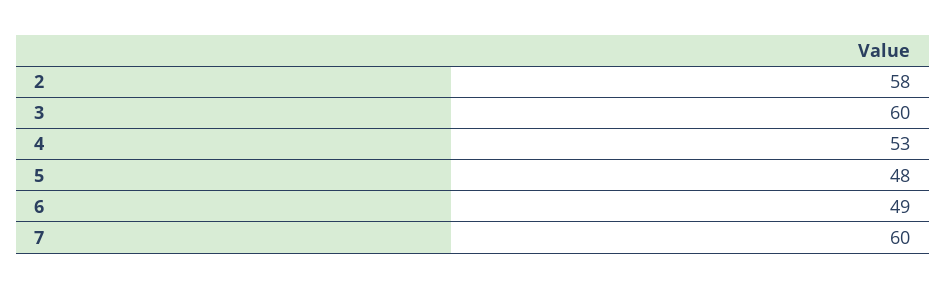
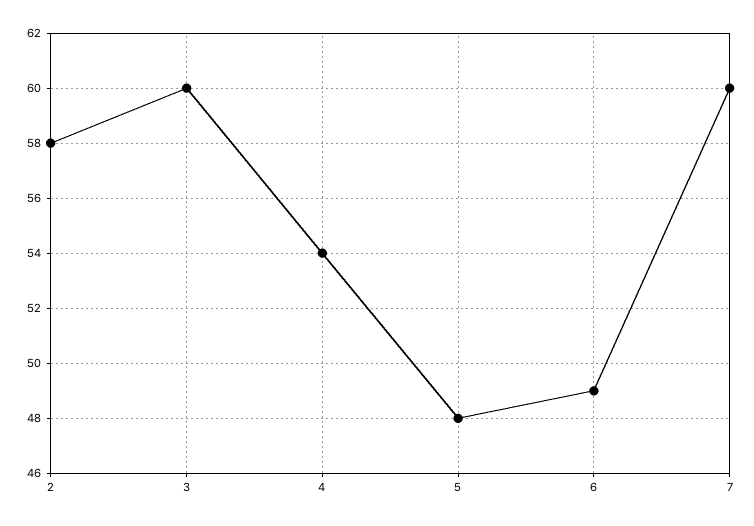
  {
    "2": 58,
    "3": 60,
-   "4": 53,
+   "4": 54,
    "5": 48,
    "6": 49,
    "7": 60
  }

